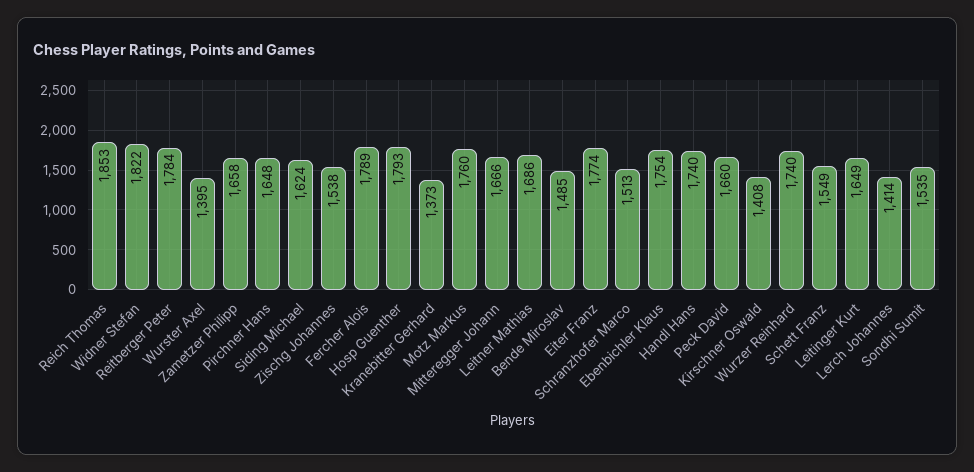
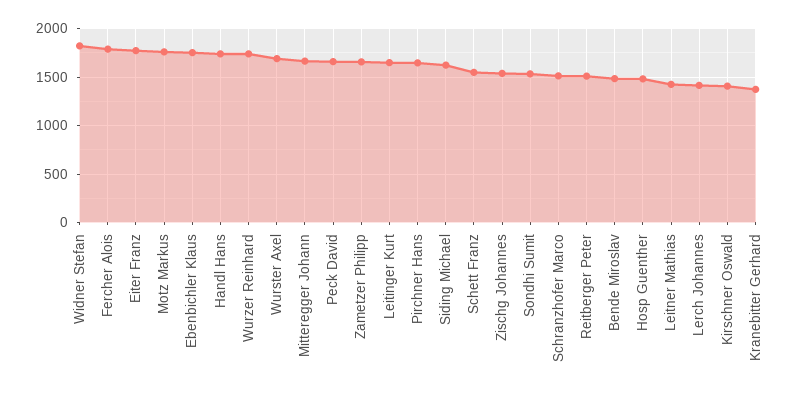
  {
-   "Reich Thomas": 1853,
    "Widner Stefan": 1822,
-   "Reitberger Peter": 1784,
+   "Reitberger Peter": 1500,
-   "Wurster Axel": 1395,
+   "Wurster Axel": 1700,
    "Zametzer Philipp": 1658,
    "Pirchner Hans": 1648,
    "Siding Michael": 1624,
    "Zischg Johannes": 1538,
    "Fercher Alois": 1789,
-   "Hosp Guenther": 1793,
+   "Hosp Guenther": 1500,
    "Kranebitter Gerhard": 1373,
    "Motz Markus": 1760,
    "Mitteregger Johann": 1666,
-   "Leitner Mathias": 1686,
+   "Leitner Mathias": 1400,
    "Bende Miroslav": 1485,
    "Eiter Franz": 1774,
    "Schranzhofer Marco": 1513,
    "Ebenbichler Klaus": 1754,
    "Handl Hans": 1740,
    "Peck David": 1660,
    "Kirschner Oswald": 1408,
    "Wurzer Reinhard": 1740,
    "Schett Franz": 1549,
    "Leitinger Kurt": 1649,
    "Lerch Johannes": 1414,
    "Sondhi Sumit": 1535
  }

